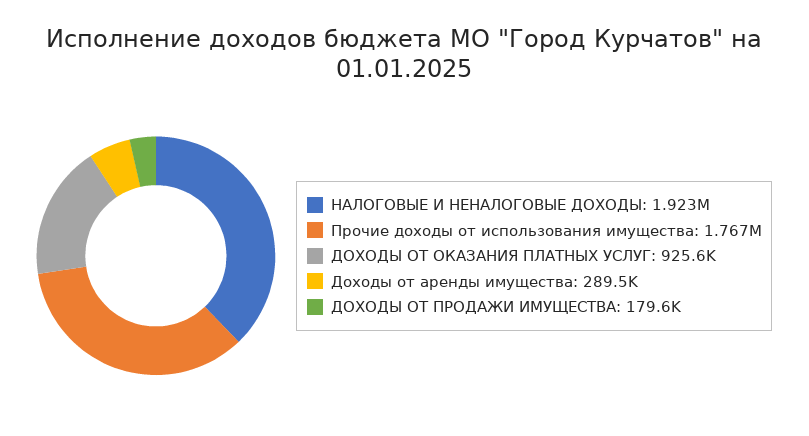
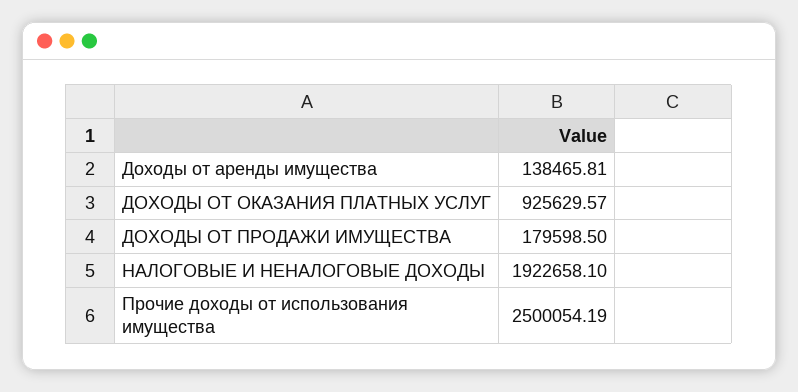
  {
    "НАЛОГОВЫЕ И НЕНАЛОГОВЫЕ ДОХОДЫ": 1922658.1,
-   "Прочие доходы от использования имущества": 1767000,
+   "Прочие доходы от использования имущества": 2500054.19,
    "ДОХОДЫ ОТ ОКАЗАНИЯ ПЛАТНЫХ УСЛУГ": 925629.57,
-   "Доходы от аренды имущества": 289500,
+   "Доходы от аренды имущества": 138465.81,
    "ДОХОДЫ ОТ ПРОДАЖИ ИМУЩЕСТВА": 179598.5
  }

